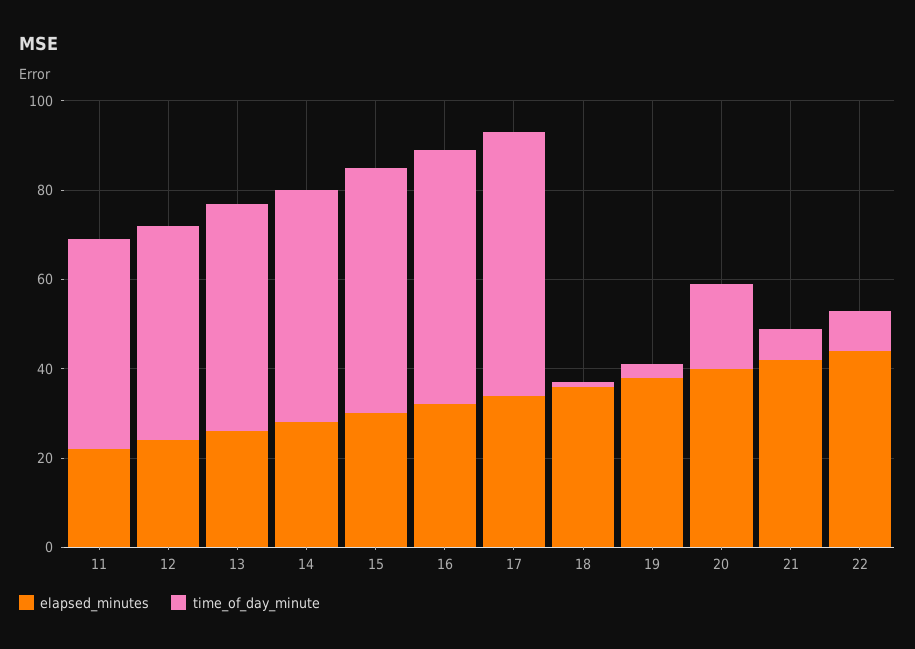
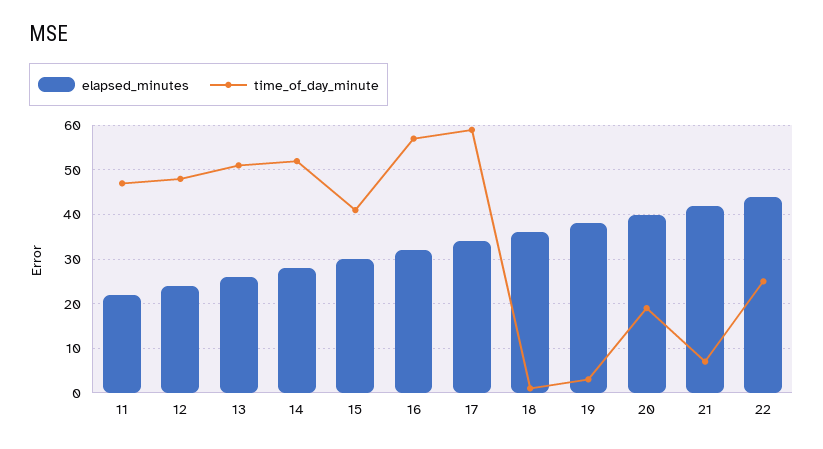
  {
    "elapsed_minutes": {
      "11": 20,
      "12": 25,
      "13": 25,
      "14": 30,
      "15": 30,
      "16": 30,
      "17": 35,
      "18": 35,
      "19": 40,
      "20": 40,
      "21": 40,
      "22": 45
    },
    "time_of_day_minute": {
      "11": 45,
      "12": 50,
      "13": 50,
      "14": 50,
-     "15": 55,
+     "15": 40,
      "16": 55,
      "17": 60,
      "18": 0,
      "19": 5,
      "20": 20,
      "21": 5,
-     "22": 10
+     "22": 25
    }
  }

